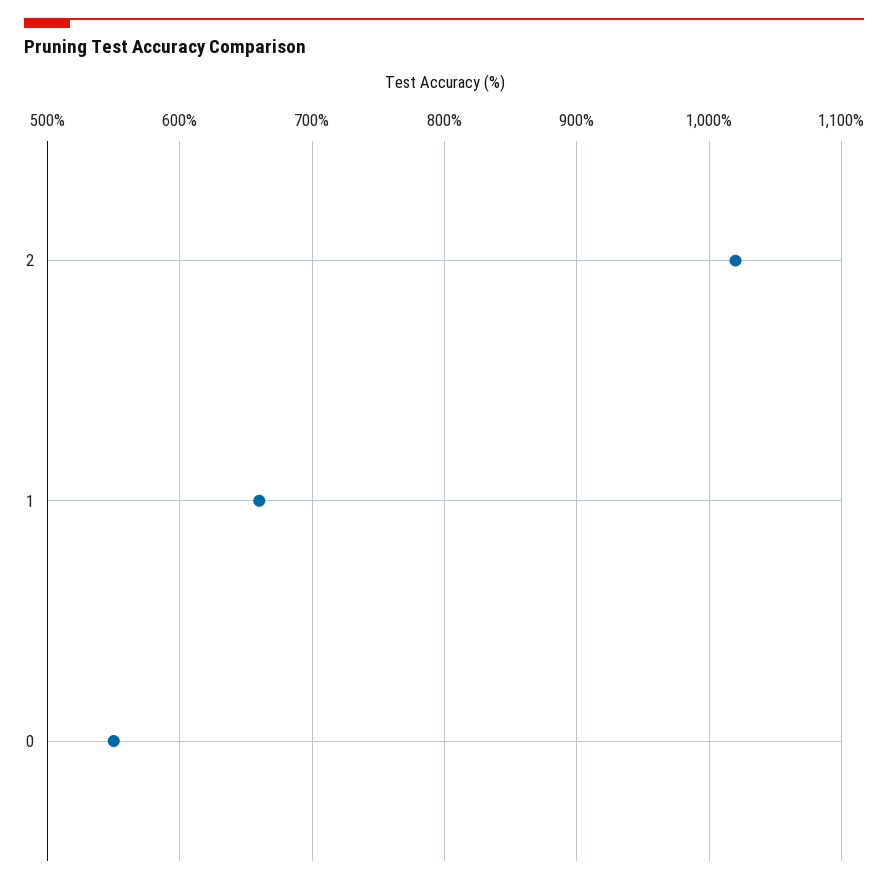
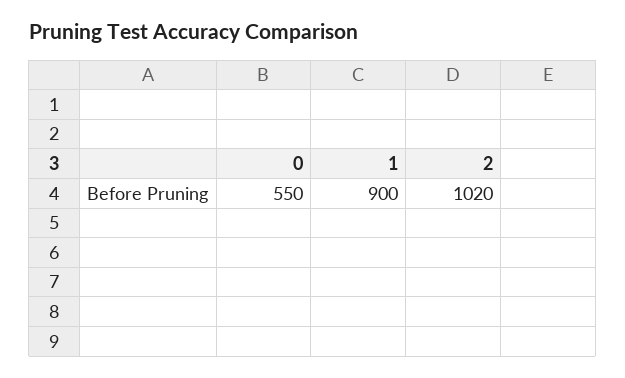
  {
    "2": 1020,
-   "1": 660,
+   "1": 900,
    "0": 550
  }

